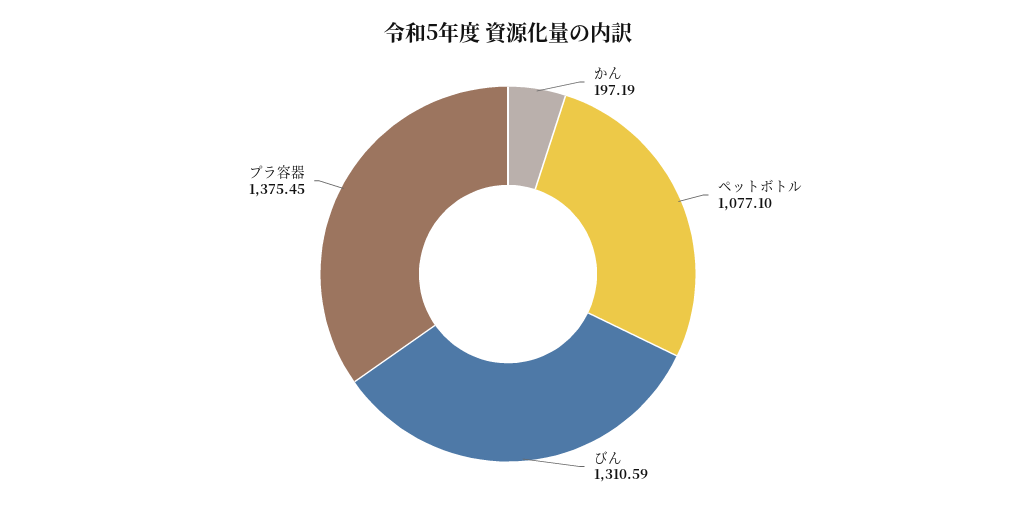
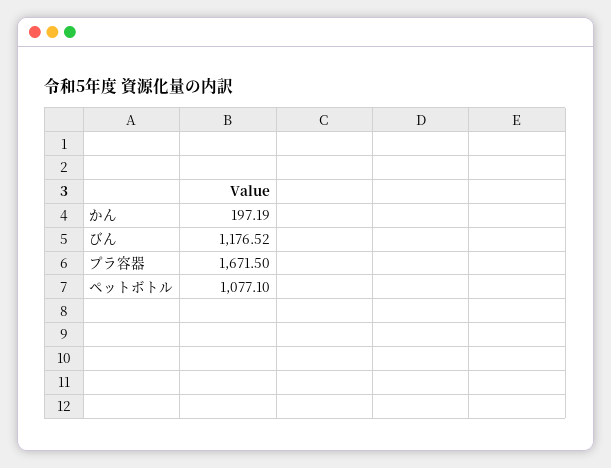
  {
    "かん": 197.19,
    "ペットボトル": 1077.1,
-   "びん": 1310.59,
+   "びん": 1176.52,
-   "プラ容器": 1375.45
+   "プラ容器": 1671.5
  }

